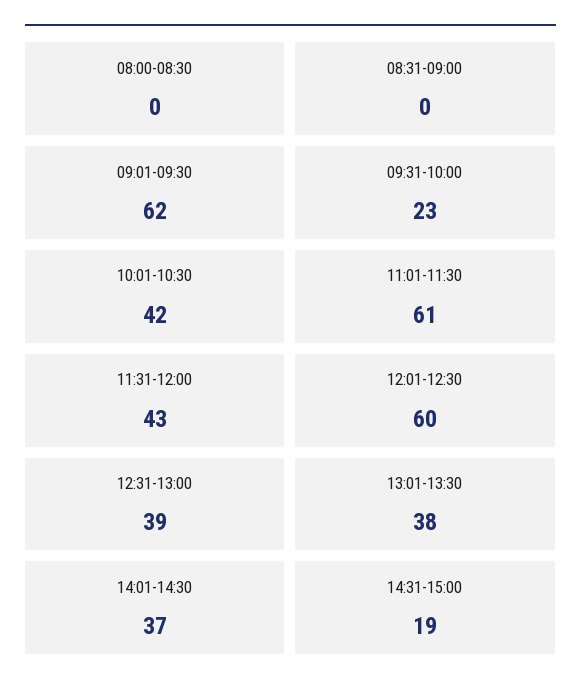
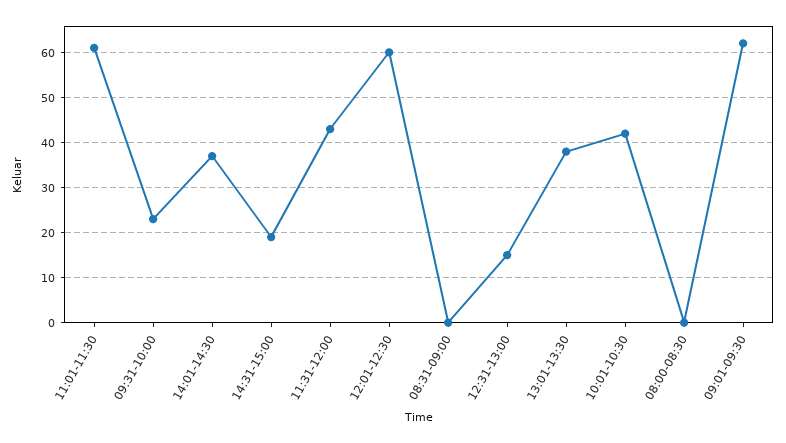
  {
    "08:00-08:30": 0,
    "08:31-09:00": 0,
    "09:01-09:30": 62,
    "09:31-10:00": 23,
    "10:01-10:30": 42,
    "11:01-11:30": 61,
    "11:31-12:00": 43,
    "12:01-12:30": 60,
-   "12:31-13:00": 39,
+   "12:31-13:00": 15,
    "13:01-13:30": 38,
    "14:01-14:30": 37,
    "14:31-15:00": 19
  }

